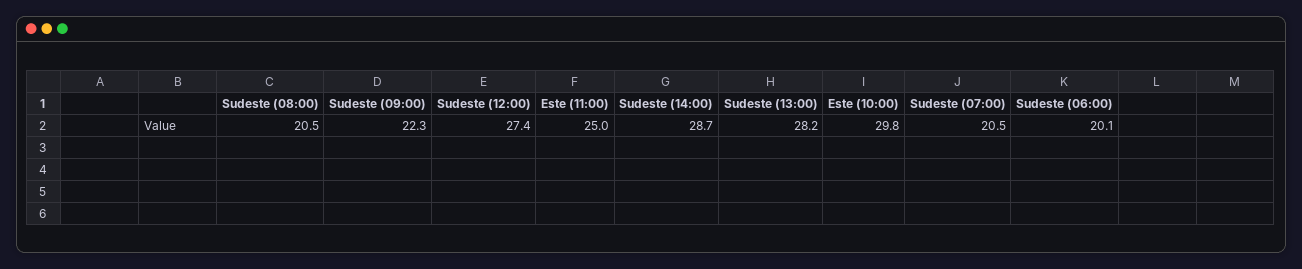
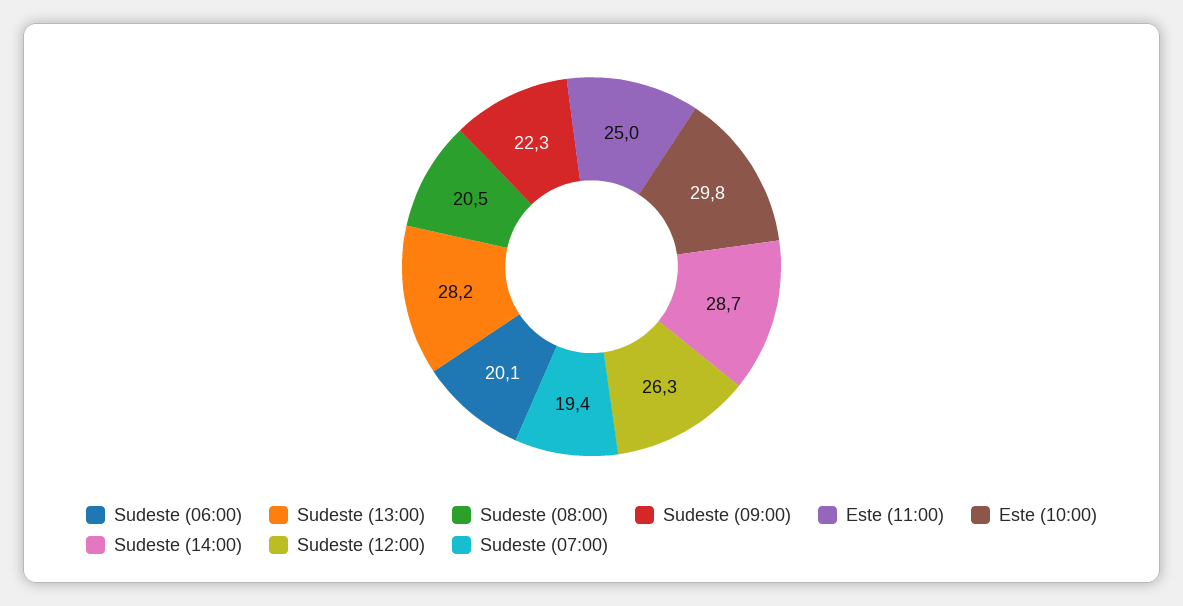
  {
    "Sudeste (08:00)": 20.5,
    "Sudeste (09:00)": 22.3,
-   "Sudeste (12:00)": 27.4,
+   "Sudeste (12:00)": 26.3,
    "Este (11:00)": 25,
    "Sudeste (14:00)": 28.7,
    "Sudeste (13:00)": 28.2,
    "Este (10:00)": 29.8,
-   "Sudeste (07:00)": 20.5,
+   "Sudeste (07:00)": 19.4,
    "Sudeste (06:00)": 20.1
  }

